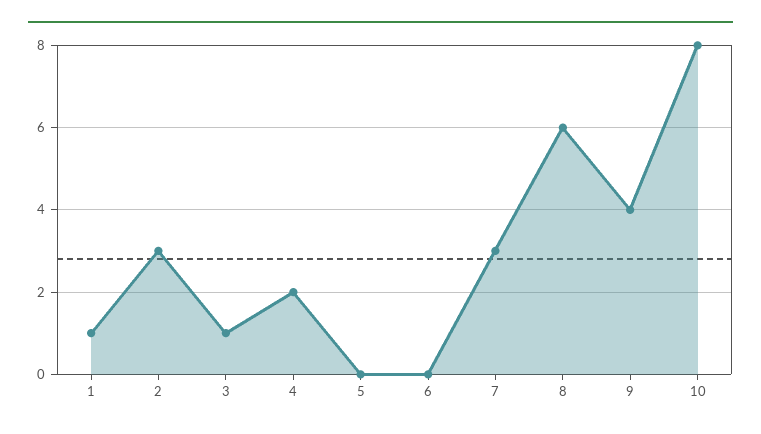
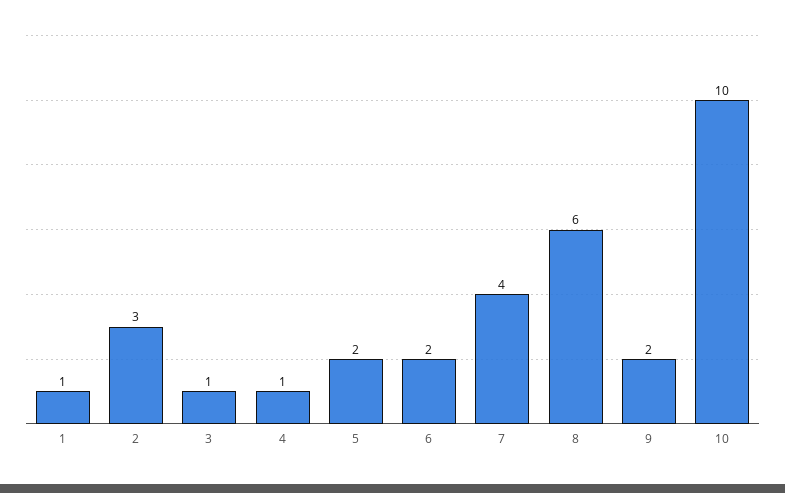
  {
    "1": 1,
    "2": 3,
    "3": 1,
-   "4": 2,
+   "4": 1,
-   "5": 0,
+   "5": 2,
-   "6": 0,
+   "6": 2,
-   "7": 3,
+   "7": 4,
    "8": 6,
-   "9": 4,
+   "9": 2,
-   "10": 8
+   "10": 10
  }

